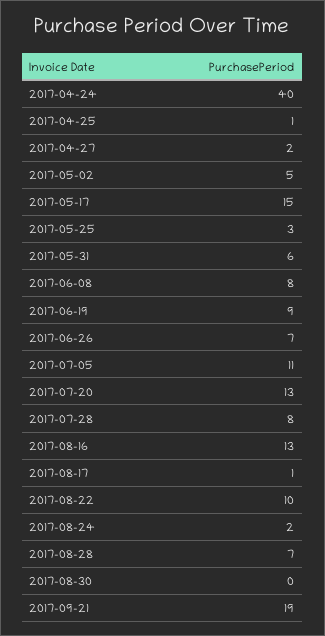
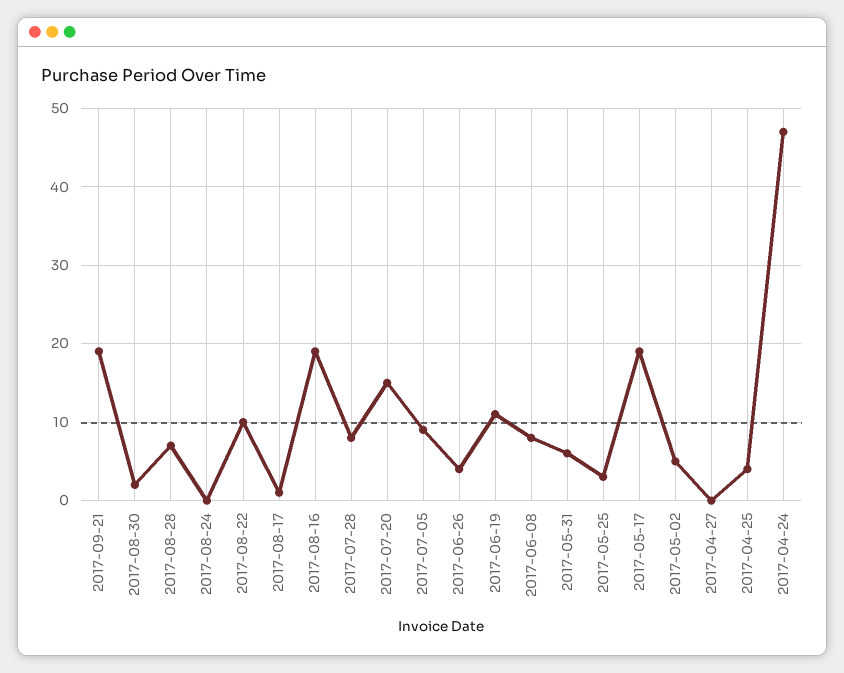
  {
-   "2017-04-24": 40,
+   "2017-04-24": 47,
-   "2017-04-25": 1,
+   "2017-04-25": 4,
-   "2017-04-27": 2,
+   "2017-04-27": 0,
    "2017-05-02": 5,
-   "2017-05-17": 15,
+   "2017-05-17": 19,
    "2017-05-25": 3,
    "2017-05-31": 6,
    "2017-06-08": 8,
-   "2017-06-19": 9,
+   "2017-06-19": 11,
-   "2017-06-26": 7,
+   "2017-06-26": 4,
-   "2017-07-05": 11,
+   "2017-07-05": 9,
-   "2017-07-20": 13,
+   "2017-07-20": 15,
    "2017-07-28": 8,
-   "2017-08-16": 13,
+   "2017-08-16": 19,
    "2017-08-17": 1,
    "2017-08-22": 10,
-   "2017-08-24": 2,
+   "2017-08-24": 0,
    "2017-08-28": 7,
-   "2017-08-30": 0,
+   "2017-08-30": 2,
    "2017-09-21": 19
  }

